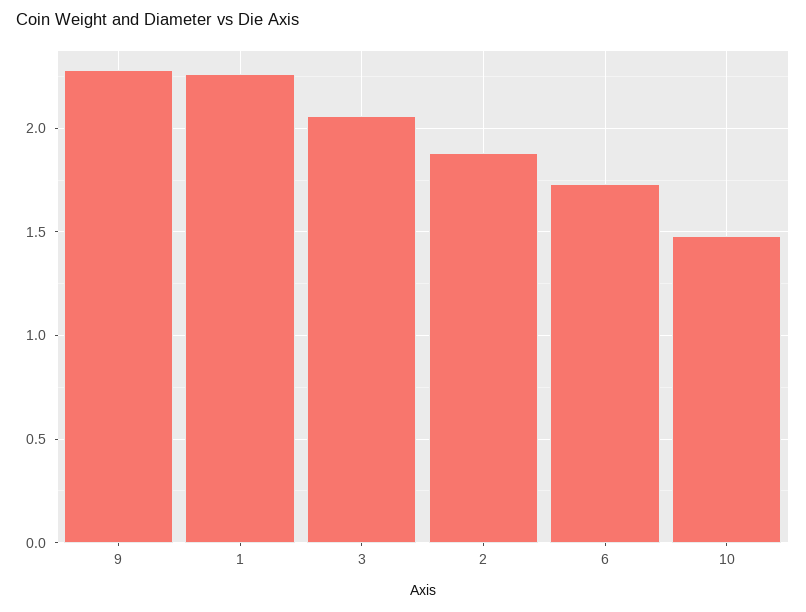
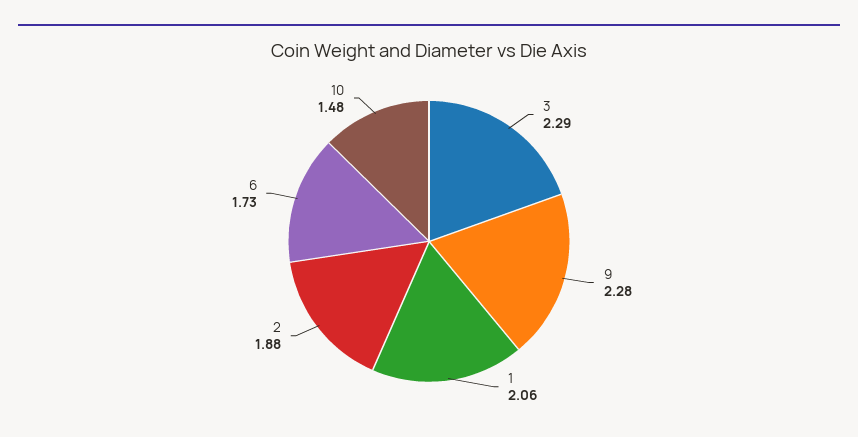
  {
    "9": 2.28,
-   "1": 2.25,
+   "1": 2.06,
-   "3": 2.05,
+   "3": 2.29,
    "2": 1.88,
    "6": 1.73,
    "10": 1.48
  }

